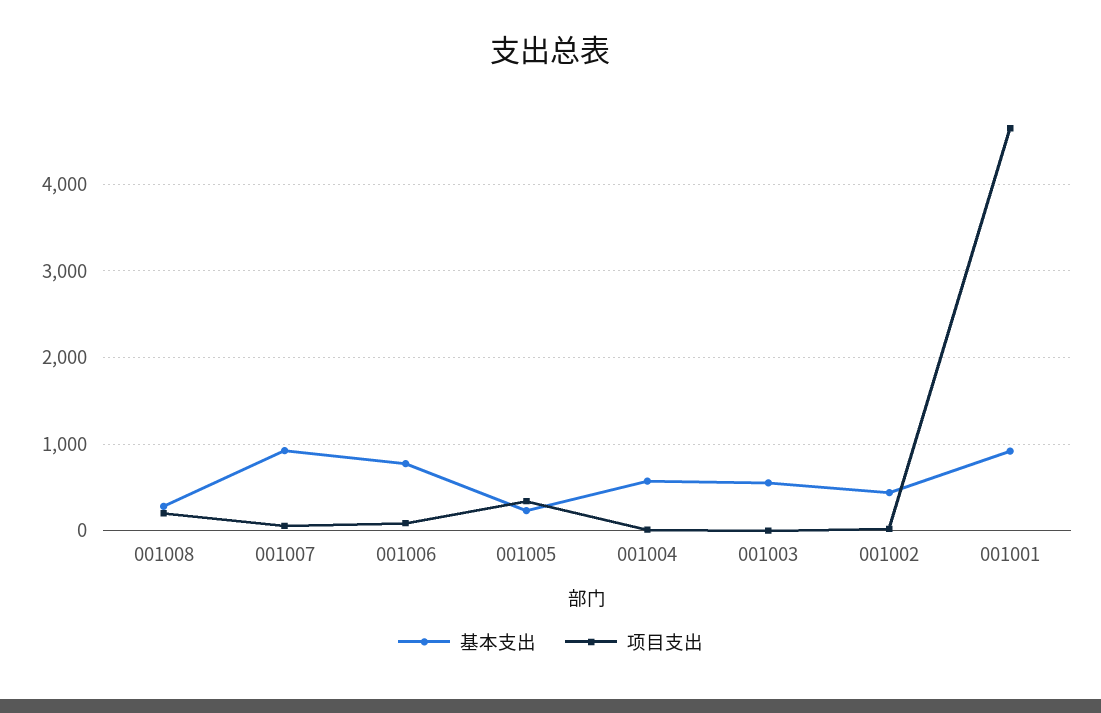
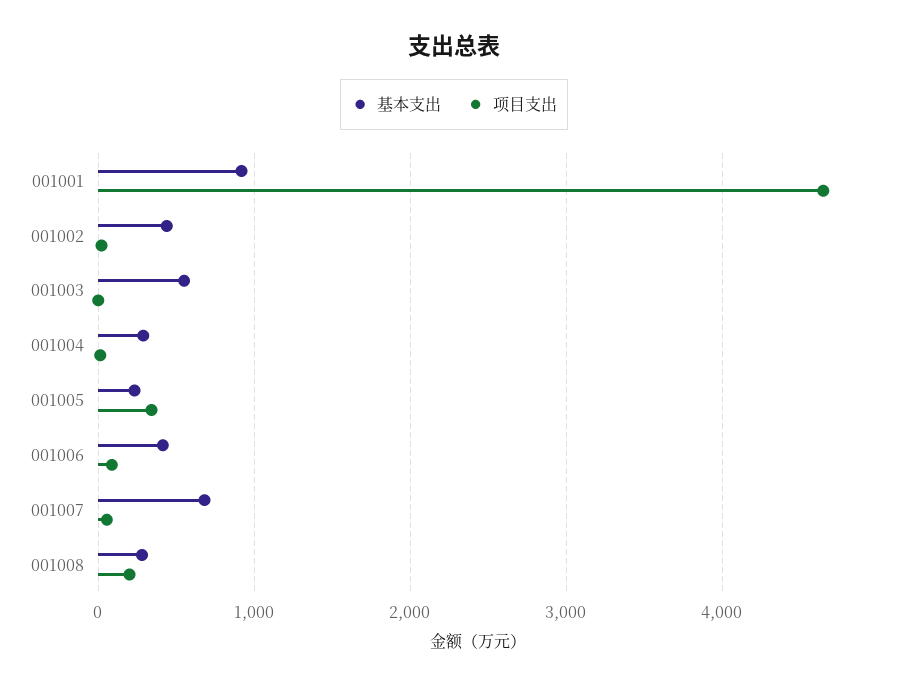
  {
    "基本支出": {
      "001008": 300,
-     "001007": 900,
+     "001007": 700,
-     "001006": 800,
+     "001006": 400,
      "001005": 200,
-     "001004": 600,
+     "001004": 300,
      "001003": 600,
      "001002": 400,
      "001001": 900
    },
    "项目支出": {
      "001008": 200,
      "001007": 100,
      "001006": 100,
      "001005": 300,
      "001004": 0,
      "001003": 0,
      "001002": 0,
      "001001": 4600
    }
  }

